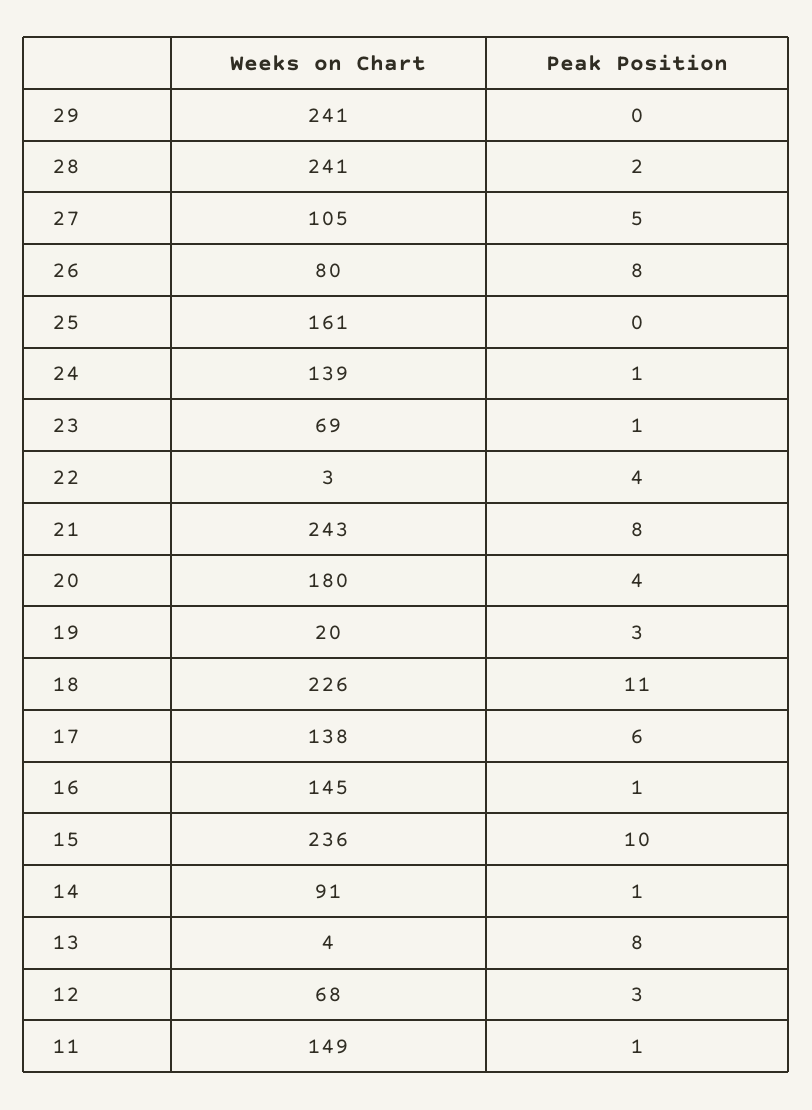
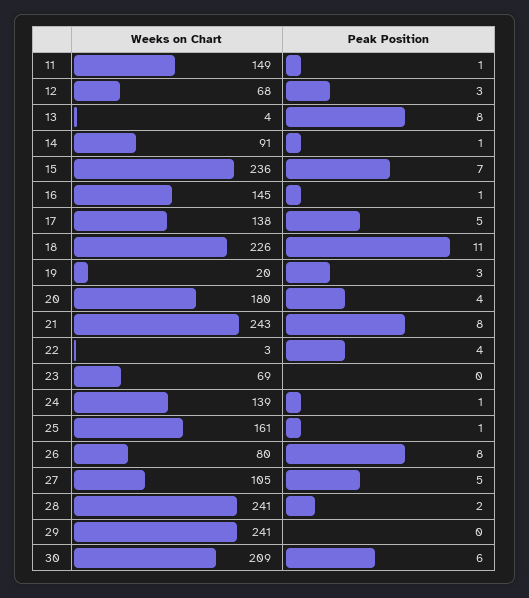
  {
    "Weeks on Chart": {
      "29": 241,
      "28": 241,
      "27": 105,
      "26": 80,
      "25": 161,
      "24": 139,
      "23": 69,
      "22": 3,
      "21": 243,
      "20": 180,
      "19": 20,
      "18": 226,
      "17": 138,
      "16": 145,
      "15": 236,
      "14": 91,
      "13": 4,
      "12": 68,
-     "11": 149
+     "11": 149,
+     "30": 209
    },
    "Peak Position": {
      "29": 0,
      "28": 2,
      "27": 5,
      "26": 8,
-     "25": 0,
+     "25": 1,
      "24": 1,
-     "23": 1,
+     "23": 0,
      "22": 4,
      "21": 8,
      "20": 4,
      "19": 3,
      "18": 11,
-     "17": 6,
+     "17": 5,
      "16": 1,
-     "15": 10,
+     "15": 7,
      "14": 1,
      "13": 8,
      "12": 3,
-     "11": 1
+     "11": 1,
+     "30": 6
    }
  }

